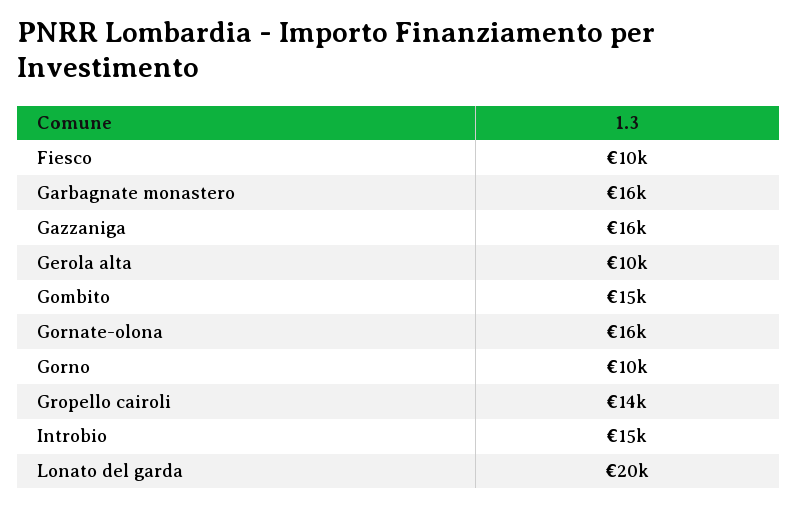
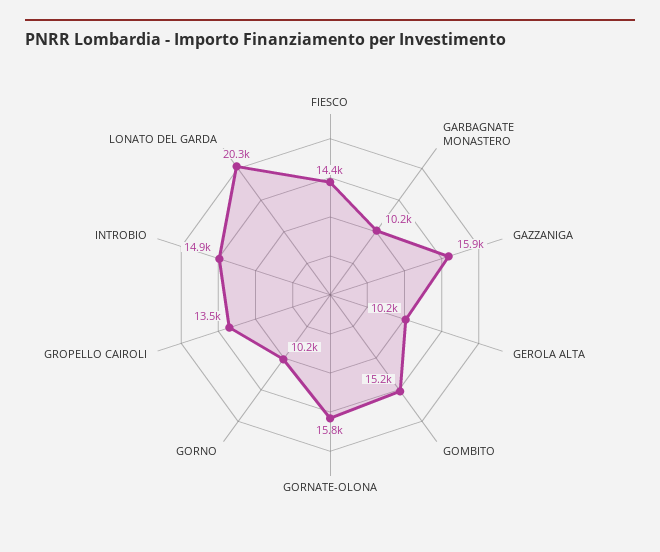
  {
-   "Fiesco": 10000,
+   "Fiesco": 14400,
-   "Garbagnate monastero": 16000,
+   "Garbagnate monastero": 10200,
    "Gazzaniga": 15900,
    "Gerola alta": 10200,
    "Gombito": 15200,
    "Gornate-olona": 15800,
    "Gorno": 10200,
    "Gropello cairoli": 13500,
    "Introbio": 14900,
    "Lonato del garda": 20300
  }

